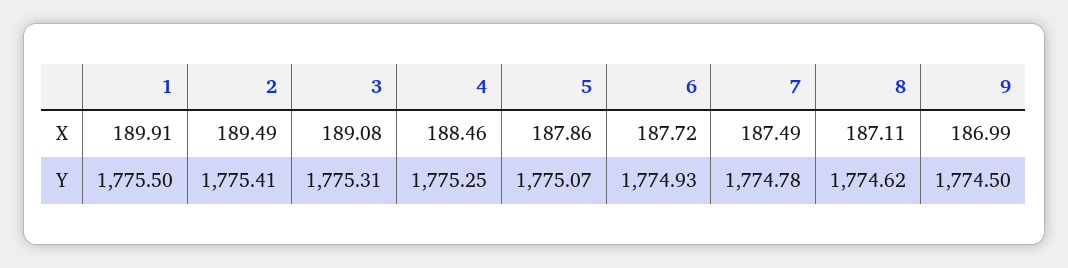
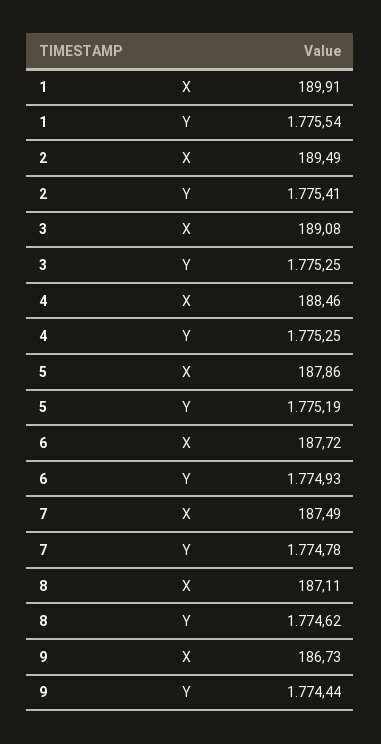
  {
    "1": {
      "X": 189.91,
-     "Y": 1775.5
+     "Y": 1775.54
    },
    "2": {
      "X": 189.49,
      "Y": 1775.41
    },
    "3": {
      "X": 189.08,
-     "Y": 1775.31
+     "Y": 1775.25
    },
    "4": {
      "X": 188.46,
      "Y": 1775.25
    },
    "5": {
      "X": 187.86,
-     "Y": 1775.07
+     "Y": 1775.19
    },
    "6": {
      "X": 187.72,
      "Y": 1774.93
    },
    "7": {
      "X": 187.49,
      "Y": 1774.78
    },
    "8": {
      "X": 187.11,
      "Y": 1774.62
    },
    "9": {
-     "X": 186.99,
+     "X": 186.73,
-     "Y": 1774.5
+     "Y": 1774.44
    }
  }

